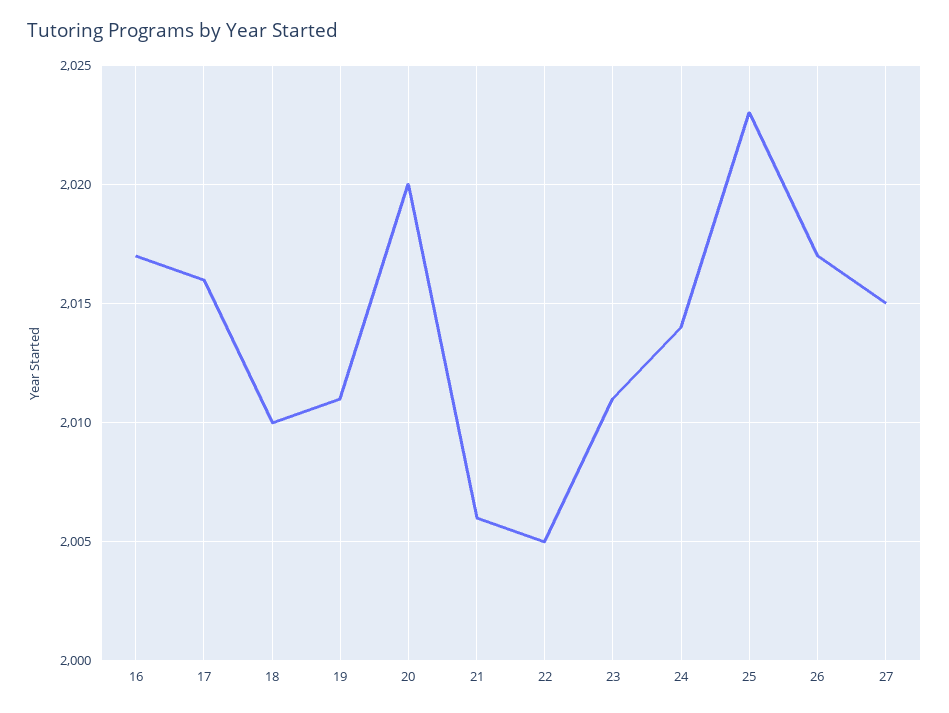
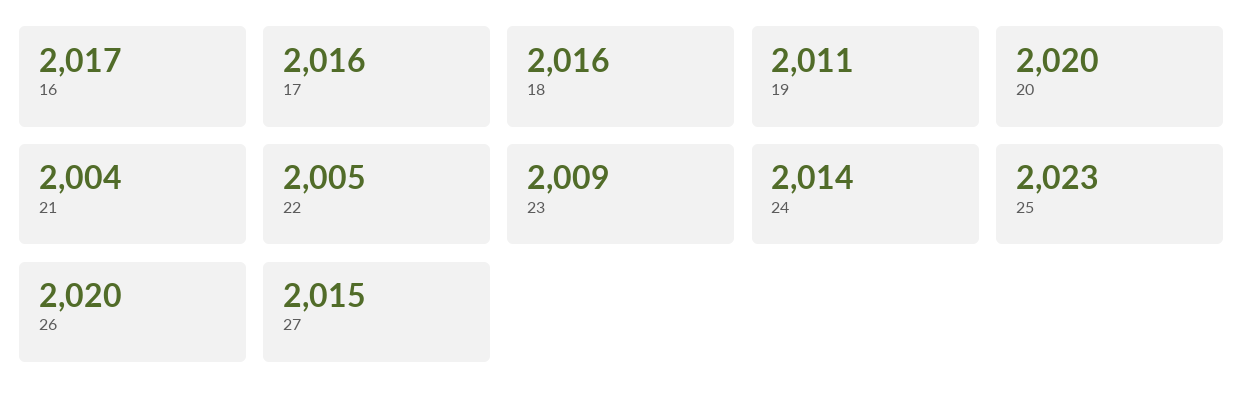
  {
    "16": 2017,
    "17": 2016,
-   "18": 2010,
+   "18": 2016,
    "19": 2011,
    "20": 2020,
-   "21": 2006,
+   "21": 2004,
    "22": 2005,
-   "23": 2011,
+   "23": 2009,
    "24": 2014,
    "25": 2023,
-   "26": 2017,
+   "26": 2020,
    "27": 2015
  }

